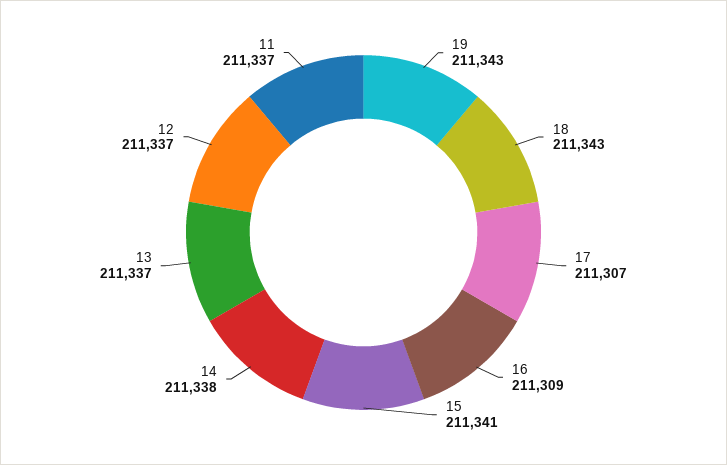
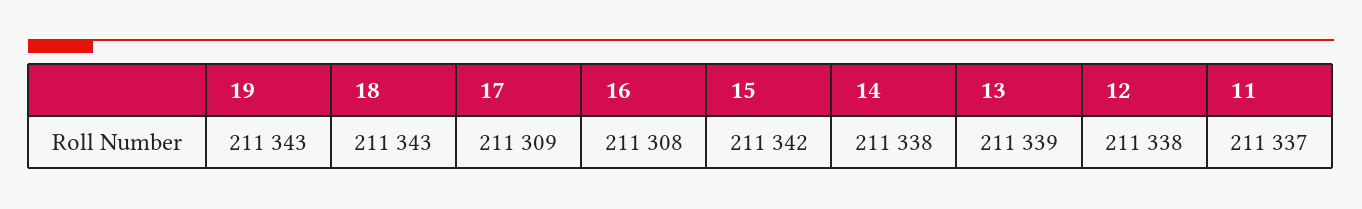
  {
    "19": 211343,
    "18": 211343,
-   "17": 211307,
+   "17": 211309,
-   "16": 211309,
+   "16": 211308,
-   "15": 211341,
+   "15": 211342,
    "14": 211338,
-   "13": 211337,
+   "13": 211339,
-   "12": 211337,
+   "12": 211338,
    "11": 211337
  }

